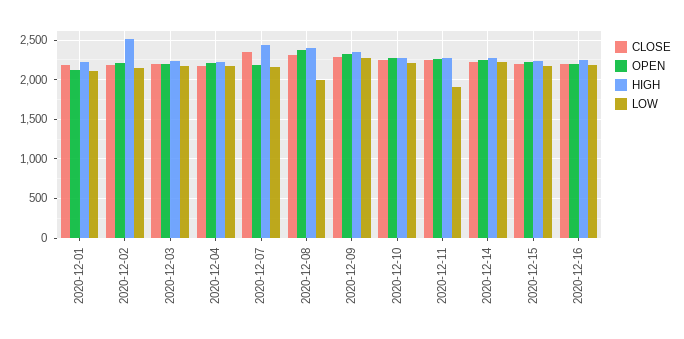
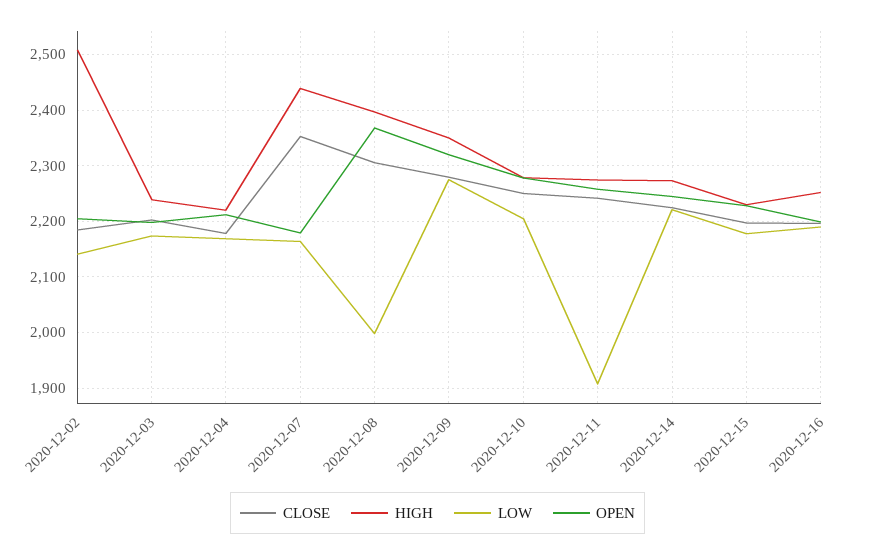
  {
    "CLOSE": {
-     "2020-12-01": 2200,
      "2020-12-02": 2180,
      "2020-12-03": 2200,
      "2020-12-04": 2180,
      "2020-12-07": 2360,
      "2020-12-08": 2300,
      "2020-12-09": 2280,
      "2020-12-10": 2260,
      "2020-12-11": 2240,
      "2020-12-14": 2220,
      "2020-12-15": 2200,
      "2020-12-16": 2200
    },
    "OPEN": {
-     "2020-12-01": 2100,
      "2020-12-02": 2200,
      "2020-12-03": 2200,
      "2020-12-04": 2220,
      "2020-12-07": 2180,
      "2020-12-08": 2360,
      "2020-12-09": 2320,
      "2020-12-10": 2280,
      "2020-12-11": 2260,
      "2020-12-14": 2240,
      "2020-12-15": 2220,
      "2020-12-16": 2200
    },
    "HIGH": {
-     "2020-12-01": 2200,
      "2020-12-02": 2500,
      "2020-12-03": 2240,
      "2020-12-04": 2220,
      "2020-12-07": 2440,
      "2020-12-08": 2400,
      "2020-12-09": 2340,
      "2020-12-10": 2280,
      "2020-12-11": 2280,
      "2020-12-14": 2280,
      "2020-12-15": 2240,
      "2020-12-16": 2260
    },
    "LOW": {
-     "2020-12-01": 2100,
      "2020-12-02": 2140,
      "2020-12-03": 2180,
      "2020-12-04": 2160,
      "2020-12-07": 2160,
      "2020-12-08": 2000,
      "2020-12-09": 2280,
      "2020-12-10": 2200,
      "2020-12-11": 1900,
      "2020-12-14": 2220,
      "2020-12-15": 2180,
      "2020-12-16": 2200
    }
  }

